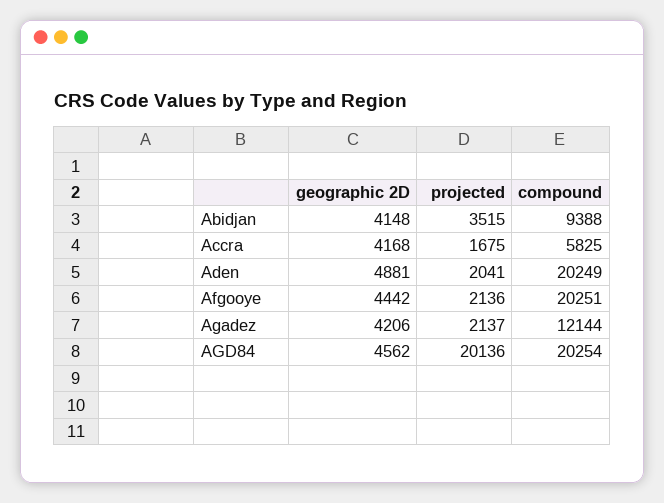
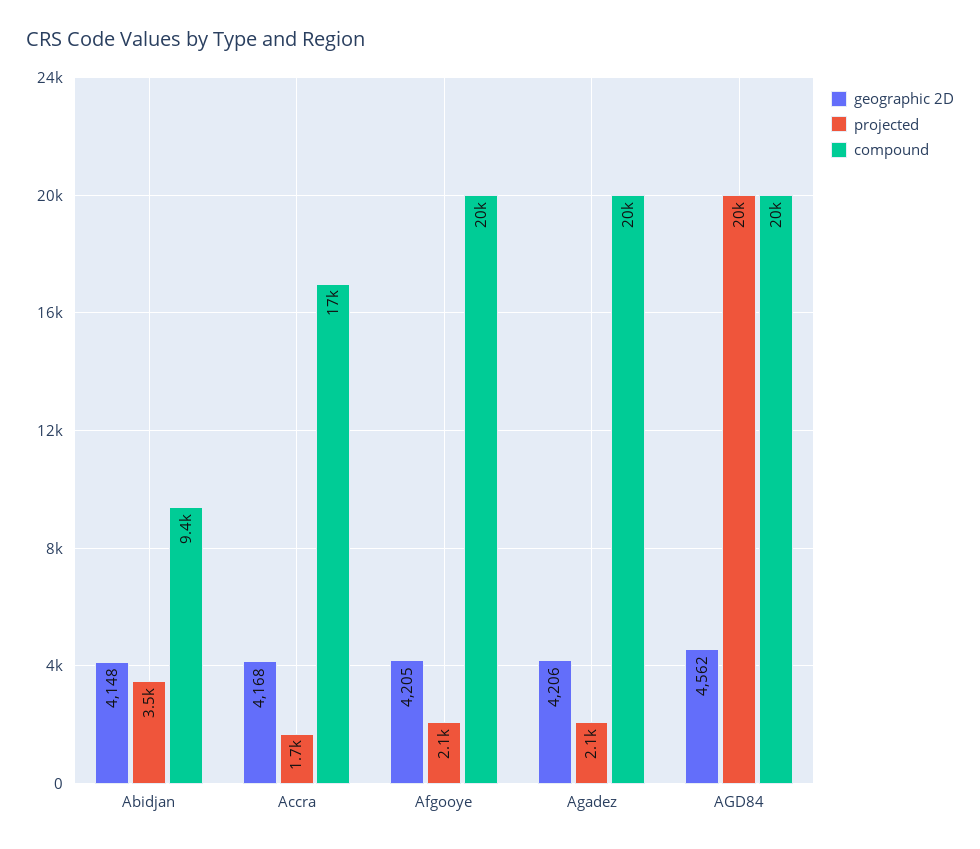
  {
    "geographic 2D": {
      "Abidjan": 4148,
      "Accra": 4168,
-     "Aden": 4881,
-     "Afgooye": 4442,
+     "Afgooye": 4205,
      "Agadez": 4206,
      "AGD84": 4562
    },
    "projected": {
      "Abidjan": 3515,
      "Accra": 1675,
-     "Aden": 2041,
      "Afgooye": 2136,
      "Agadez": 2137,
      "AGD84": 20136
    },
    "compound": {
      "Abidjan": 9388,
-     "Accra": 5825,
+     "Accra": 17000,
-     "Aden": 20249,
      "Afgooye": 20251,
-     "Agadez": 12144,
+     "Agadez": 20000,
      "AGD84": 20254
    }
  }

